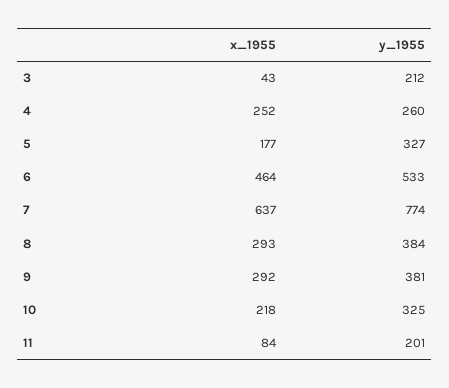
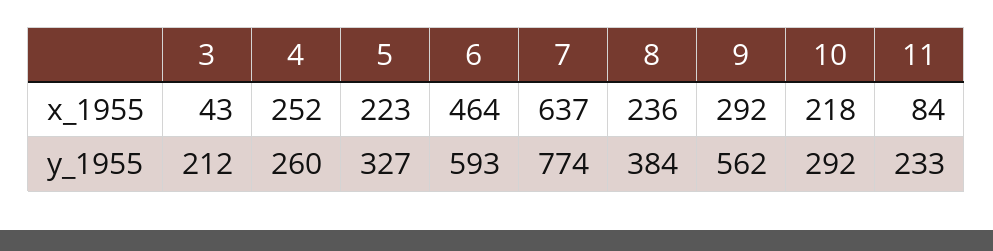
  {
    "x_1955": {
      "3": 43,
      "4": 252,
-     "5": 177,
+     "5": 223,
      "6": 464,
      "7": 637,
-     "8": 293,
+     "8": 236,
      "9": 292,
      "10": 218,
      "11": 84
    },
    "y_1955": {
      "3": 212,
      "4": 260,
      "5": 327,
-     "6": 533,
+     "6": 593,
      "7": 774,
      "8": 384,
-     "9": 381,
+     "9": 562,
-     "10": 325,
+     "10": 292,
-     "11": 201
+     "11": 233
    }
  }

